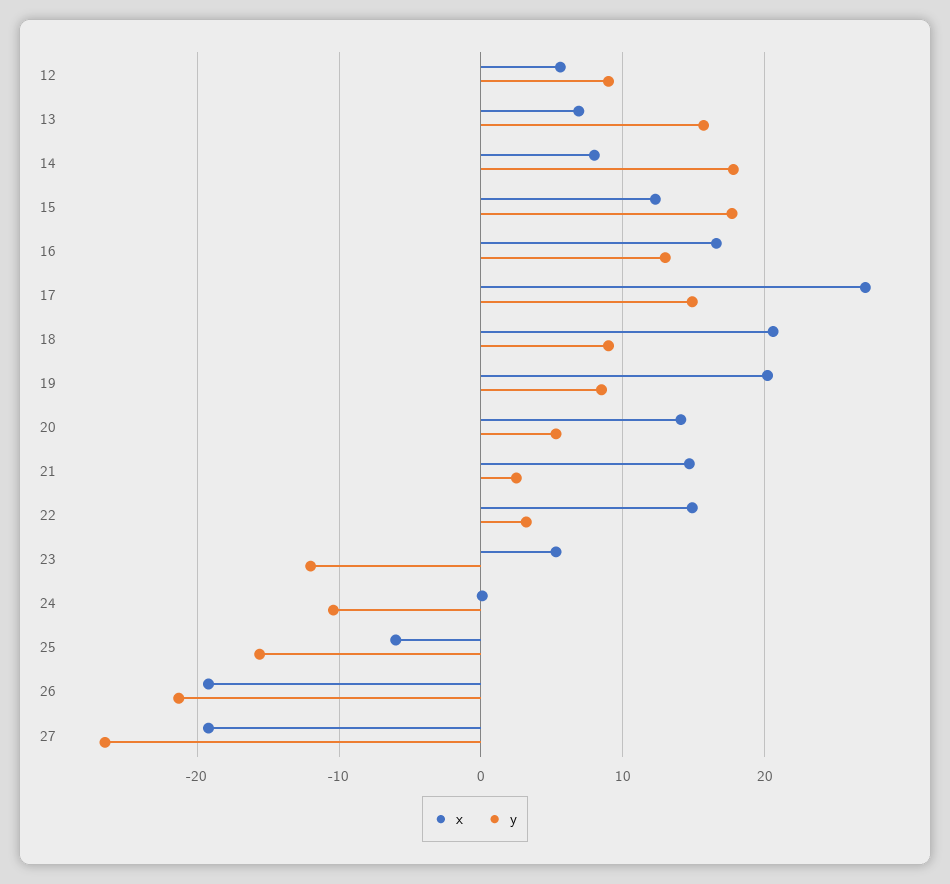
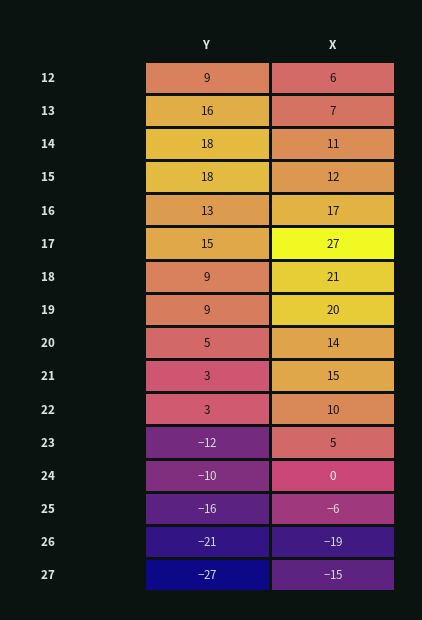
  {
    "x": {
      "12": 6,
      "13": 7,
-     "14": 8,
+     "14": 11,
      "15": 12,
      "16": 17,
      "17": 27,
      "18": 21,
      "19": 20,
      "20": 14,
      "21": 15,
-     "22": 15,
+     "22": 10,
      "23": 5,
      "24": 0,
      "25": -6,
      "26": -19,
-     "27": -19
+     "27": -15
    },
    "y": {
      "12": 9,
      "13": 16,
      "14": 18,
      "15": 18,
      "16": 13,
      "17": 15,
      "18": 9,
      "19": 9,
      "20": 5,
      "21": 3,
      "22": 3,
      "23": -12,
      "24": -10,
      "25": -16,
      "26": -21,
      "27": -27
    }
  }

